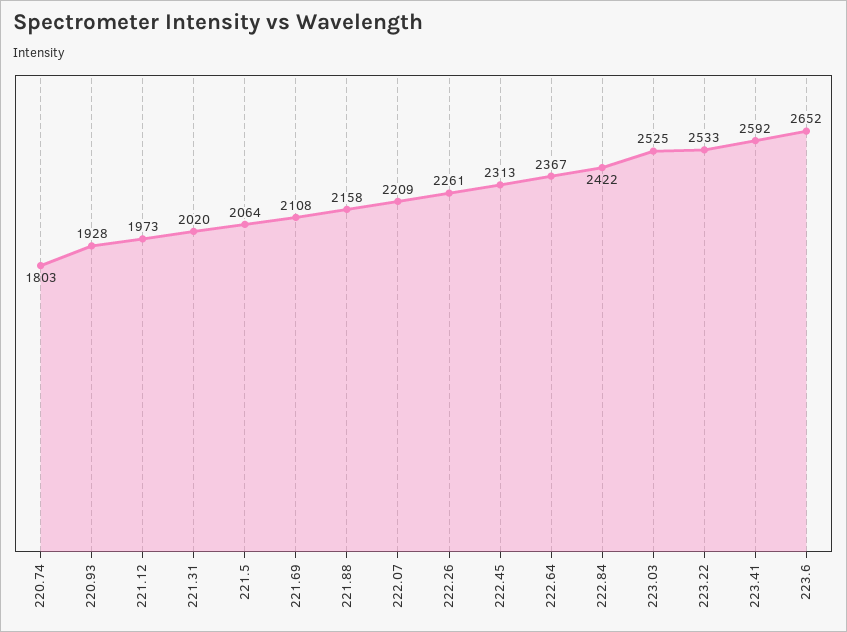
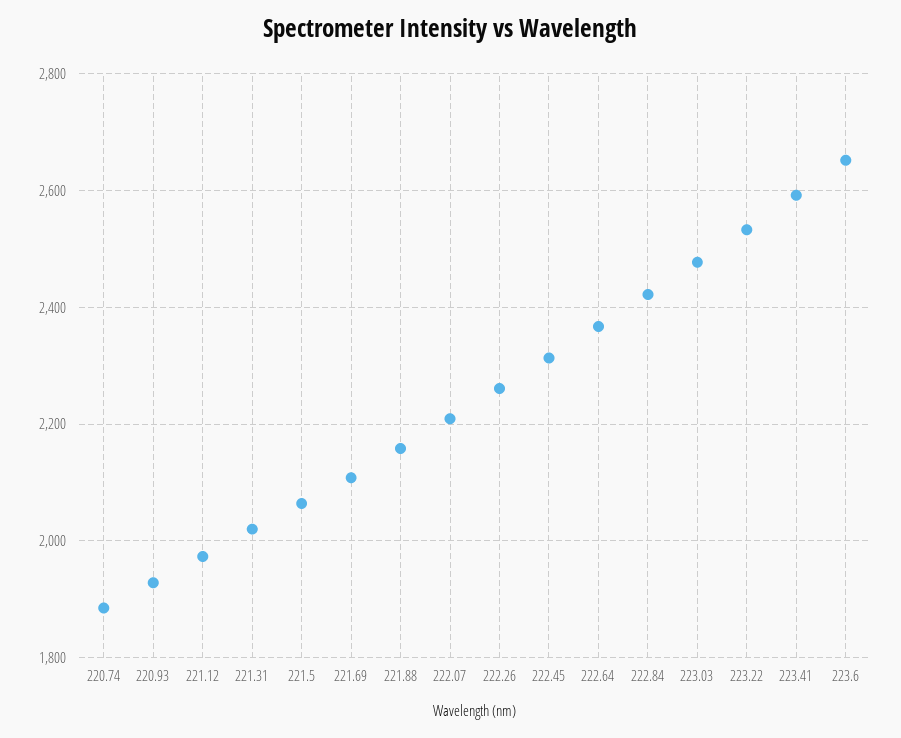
  {
-   "220.74": 1803,
+   "220.74": 1880,
    "220.93": 1928,
    "221.12": 1973,
    "221.31": 2020,
    "221.5": 2064,
    "221.69": 2108,
    "221.88": 2158,
    "222.07": 2209,
    "222.26": 2261,
    "222.45": 2313,
    "222.64": 2367,
    "222.84": 2422,
-   "223.03": 2525,
+   "223.03": 2480,
    "223.22": 2533,
    "223.41": 2592,
    "223.6": 2652
  }

